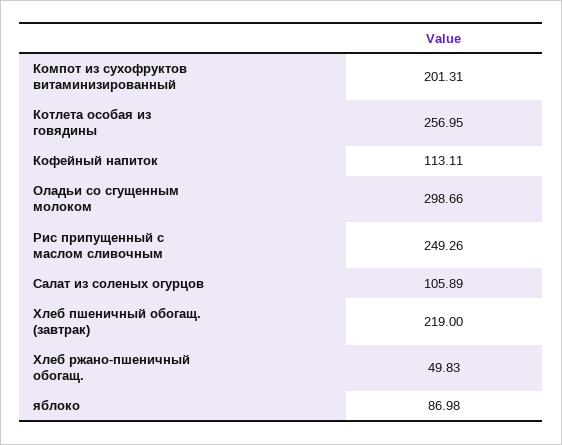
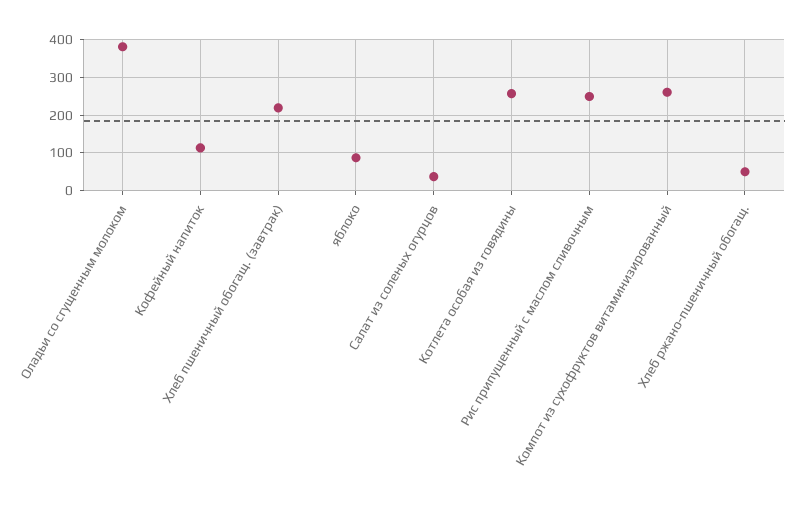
  {
-   "Компот из сухофруктов витаминизированный": 201.31,
+   "Компот из сухофруктов витаминизированный": 260,
    "Котлета особая из говядины": 256.95,
    "Кофейный напиток": 113.11,
-   "Оладьи со сгущенным молоком": 298.66,
+   "Оладьи со сгущенным молоком": 380,
    "Рис припущенный с маслом сливочным": 249.26,
-   "Салат из соленых огурцов": 105.89,
+   "Салат из соленых огурцов": 40,
    "Хлеб пшеничный обогащ. (завтрак)": 219,
    "Хлеб ржано-пшеничный обогащ.": 49.83,
    "яблоко": 86.98
  }

